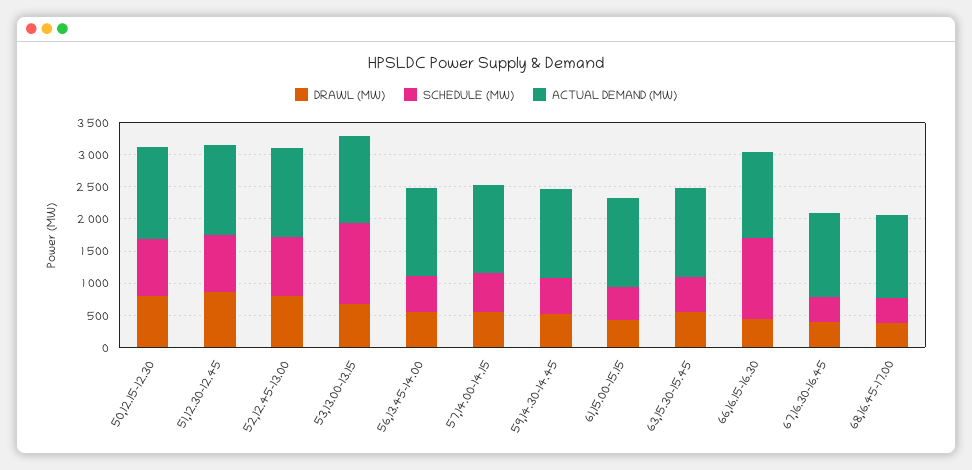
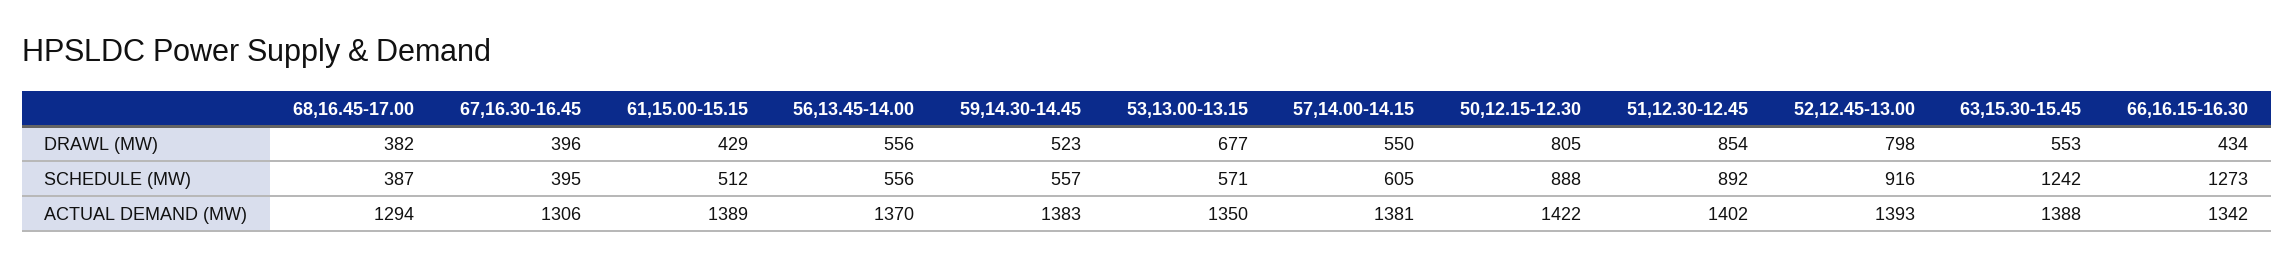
  {
    "DRAWL (MW)": {
      "50,12.15-12.30": 805,
      "51,12.30-12.45": 854,
      "52,12.45-13.00": 798,
      "53,13.00-13.15": 677,
      "56,13.45-14.00": 556,
      "57,14.00-14.15": 550,
      "59,14.30-14.45": 523,
      "61,15.00-15.15": 429,
      "63,15.30-15.45": 553,
      "66,16.15-16.30": 434,
      "67,16.30-16.45": 396,
      "68,16.45-17.00": 382
    },
    "SCHEDULE (MW)": {
      "50,12.15-12.30": 888,
      "51,12.30-12.45": 892,
      "52,12.45-13.00": 916,
-     "53,13.00-13.15": 1250,
+     "53,13.00-13.15": 571,
      "56,13.45-14.00": 556,
      "57,14.00-14.15": 605,
      "59,14.30-14.45": 557,
      "61,15.00-15.15": 512,
-     "63,15.30-15.45": 500,
+     "63,15.30-15.45": 1242,
      "66,16.15-16.30": 1273,
      "67,16.30-16.45": 395,
      "68,16.45-17.00": 387
    },
    "ACTUAL DEMAND (MW)": {
      "50,12.15-12.30": 1422,
      "51,12.30-12.45": 1402,
      "52,12.45-13.00": 1393,
      "53,13.00-13.15": 1350,
      "56,13.45-14.00": 1370,
      "57,14.00-14.15": 1381,
      "59,14.30-14.45": 1383,
      "61,15.00-15.15": 1389,
      "63,15.30-15.45": 1388,
      "66,16.15-16.30": 1342,
      "67,16.30-16.45": 1306,
      "68,16.45-17.00": 1294
    }
  }

